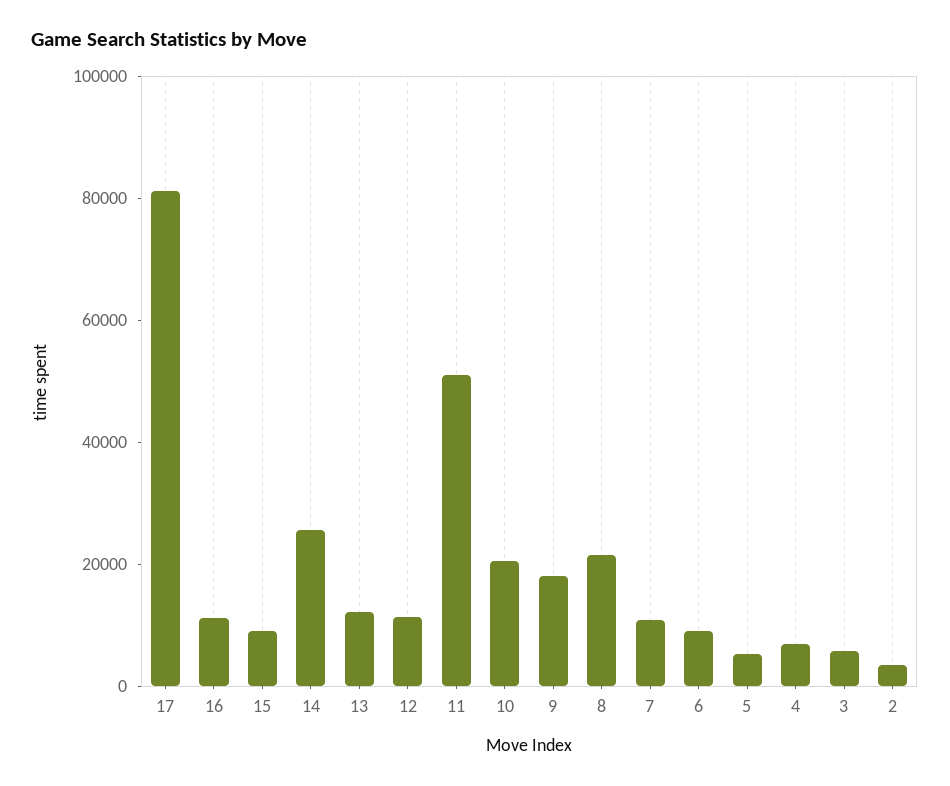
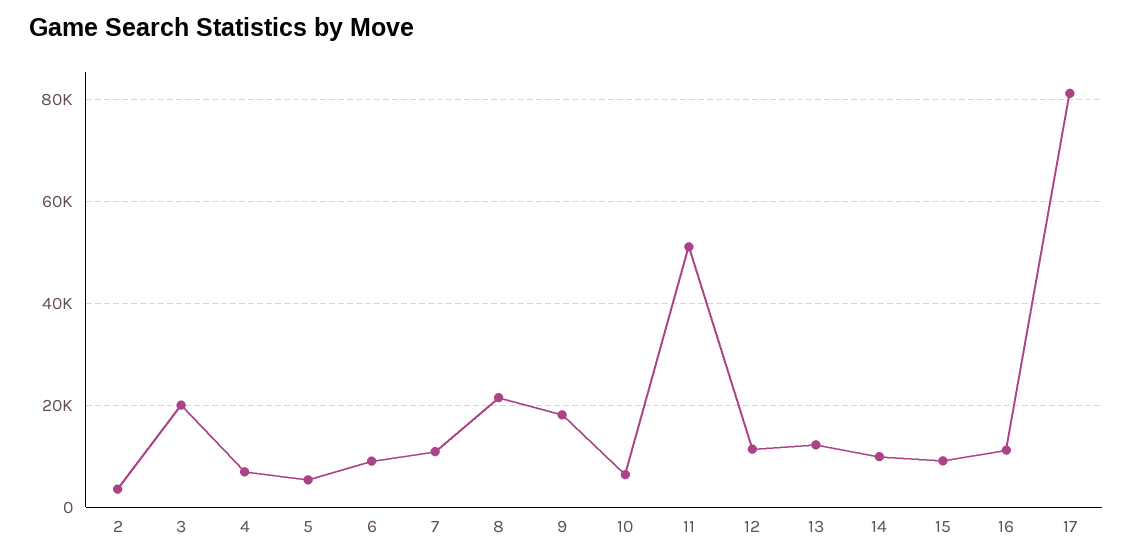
  {
    "17": 82000,
    "16": 12000,
    "15": 10000,
-   "14": 25000,
+   "14": 10000,
    "13": 12000,
    "12": 12000,
    "11": 52000,
-   "10": 20000,
+   "10": 6000,
    "9": 18000,
    "8": 22000,
    "7": 10000,
    "6": 10000,
    "5": 6000,
    "4": 6000,
-   "3": 5000,
+   "3": 20000,
    "2": 4000
  }

